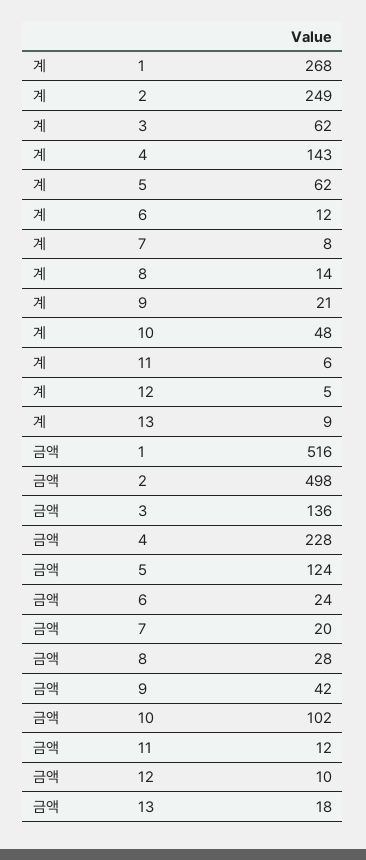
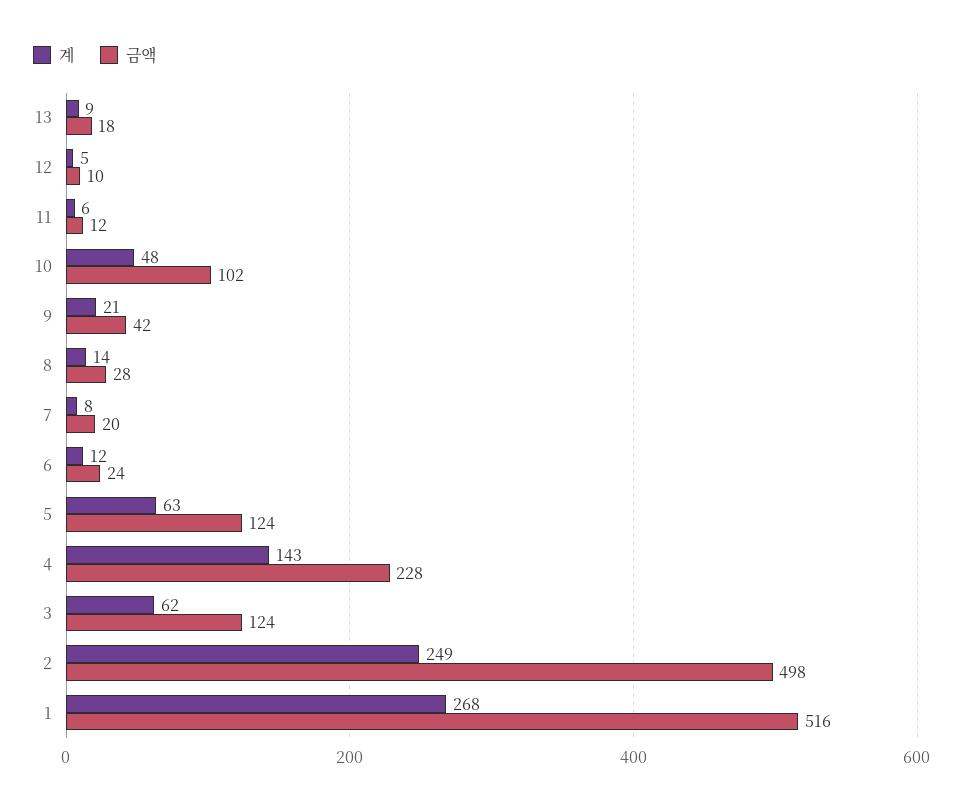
  {
    "계": {
      "1": 268,
      "2": 249,
      "3": 62,
      "4": 143,
-     "5": 62,
+     "5": 63,
      "6": 12,
      "7": 8,
      "8": 14,
      "9": 21,
      "10": 48,
      "11": 6,
      "12": 5,
      "13": 9
    },
    "금액": {
      "1": 516,
      "2": 498,
-     "3": 136,
+     "3": 124,
      "4": 228,
      "5": 124,
      "6": 24,
      "7": 20,
      "8": 28,
      "9": 42,
      "10": 102,
      "11": 12,
      "12": 10,
      "13": 18
    }
  }

